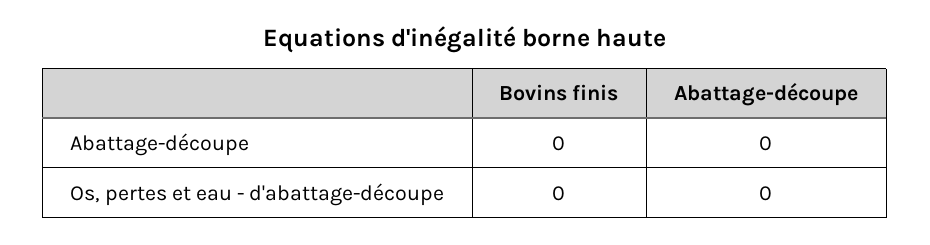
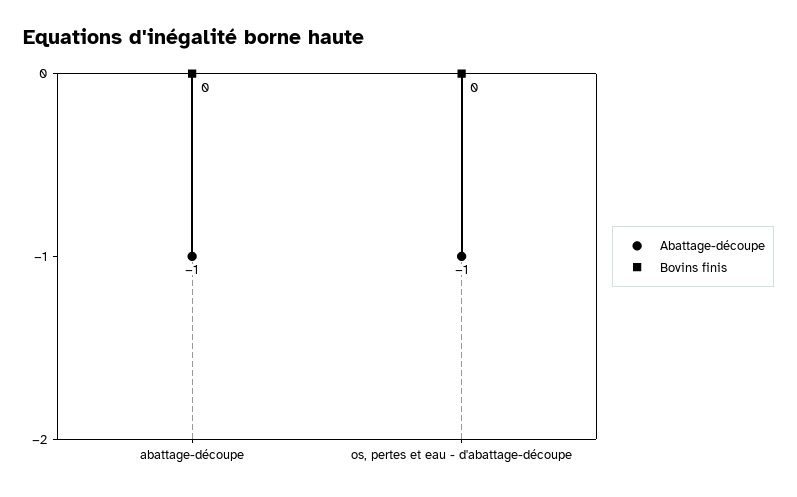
  {
    "Bovins finis": {
      "Abattage-découpe": 0,
      "Os, pertes et eau - d'abattage-découpe": 0
    },
    "Abattage-découpe": {
-     "Abattage-découpe": 0,
+     "Abattage-découpe": -1,
-     "Os, pertes et eau - d'abattage-découpe": 0
+     "Os, pertes et eau - d'abattage-découpe": -1
    }
  }

